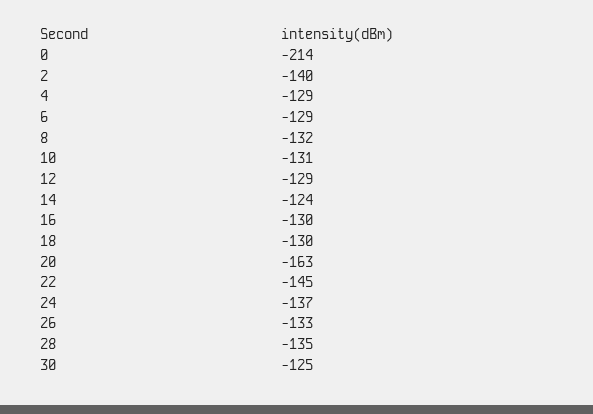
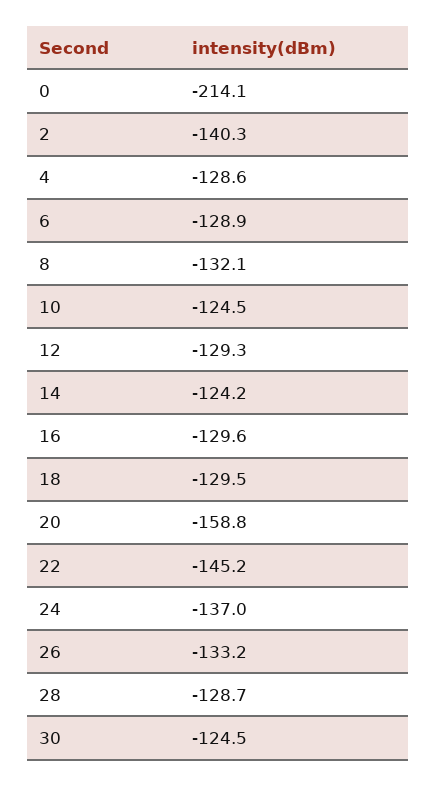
  {
    "0": -214.1,
    "2": -140.3,
    "4": -128.6,
    "6": -128.9,
    "8": -132.1,
-   "10": -131,
+   "10": -124.5,
    "12": -129.3,
    "14": -124.2,
    "16": -129.6,
    "18": -129.5,
-   "20": -163,
+   "20": -158.8,
    "22": -145.2,
    "24": -137,
    "26": -133.2,
-   "28": -135,
+   "28": -128.7,
    "30": -124.5
  }

